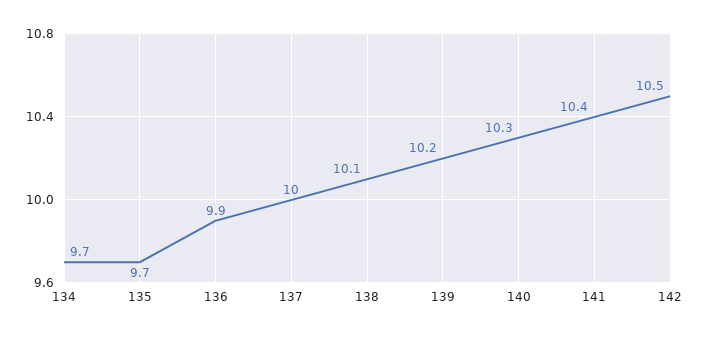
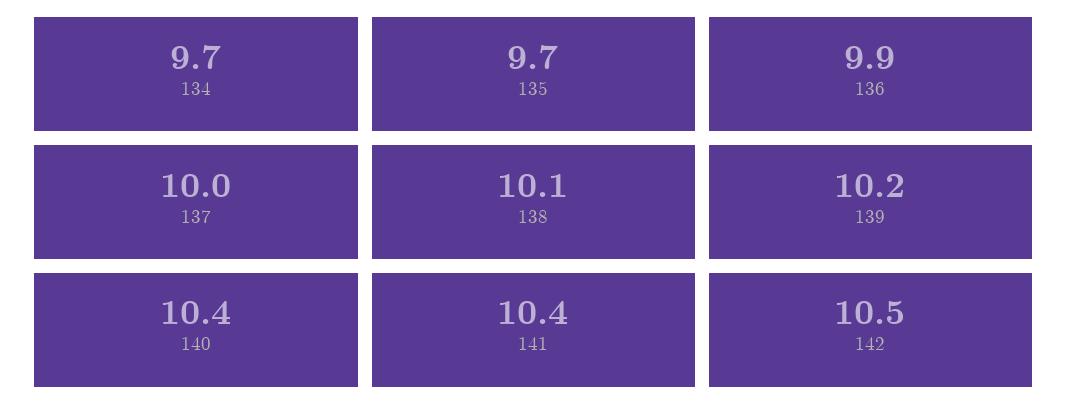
  {
    "134": 9.7,
    "135": 9.7,
    "136": 9.9,
    "137": 10,
    "138": 10.1,
    "139": 10.2,
-   "140": 10.3,
+   "140": 10.4,
    "141": 10.4,
    "142": 10.5
  }

